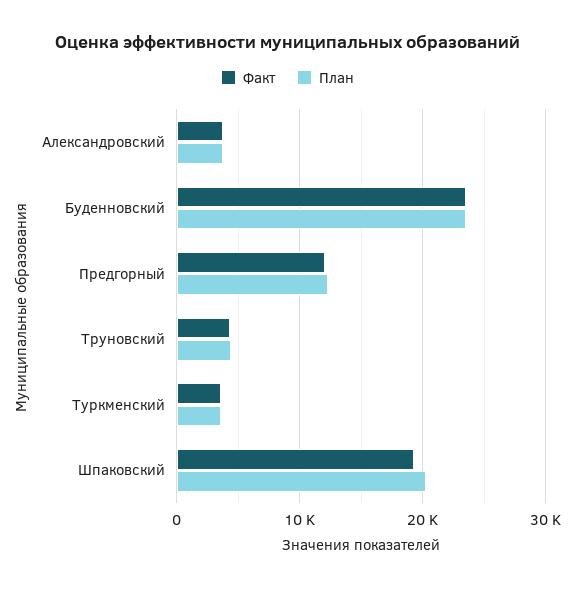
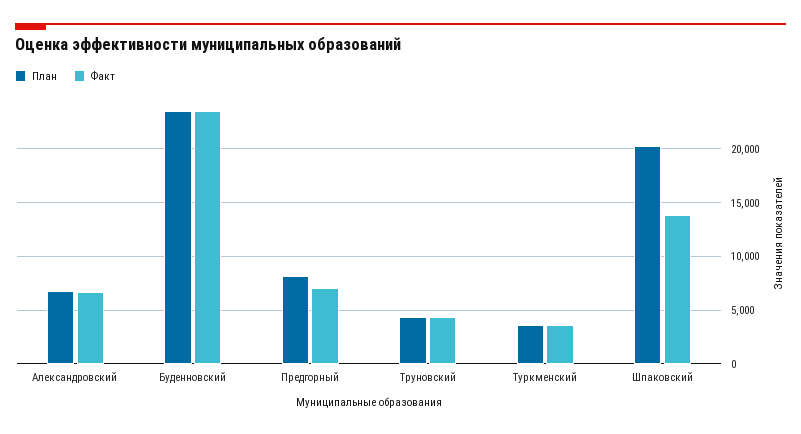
  {
    "Факт": {
-     "Александровский": 4000,
+     "Александровский": 7000,
      "Буденновский": 24000,
-     "Предгорный": 12000,
+     "Предгорный": 7000,
      "Труновский": 4000,
      "Туркменский": 4000,
-     "Шпаковский": 19000
+     "Шпаковский": 14000
    },
    "План": {
-     "Александровский": 4000,
+     "Александровский": 7000,
      "Буденновский": 24000,
-     "Предгорный": 12000,
+     "Предгорный": 8000,
      "Труновский": 4000,
      "Туркменский": 4000,
      "Шпаковский": 20000
    }
  }

